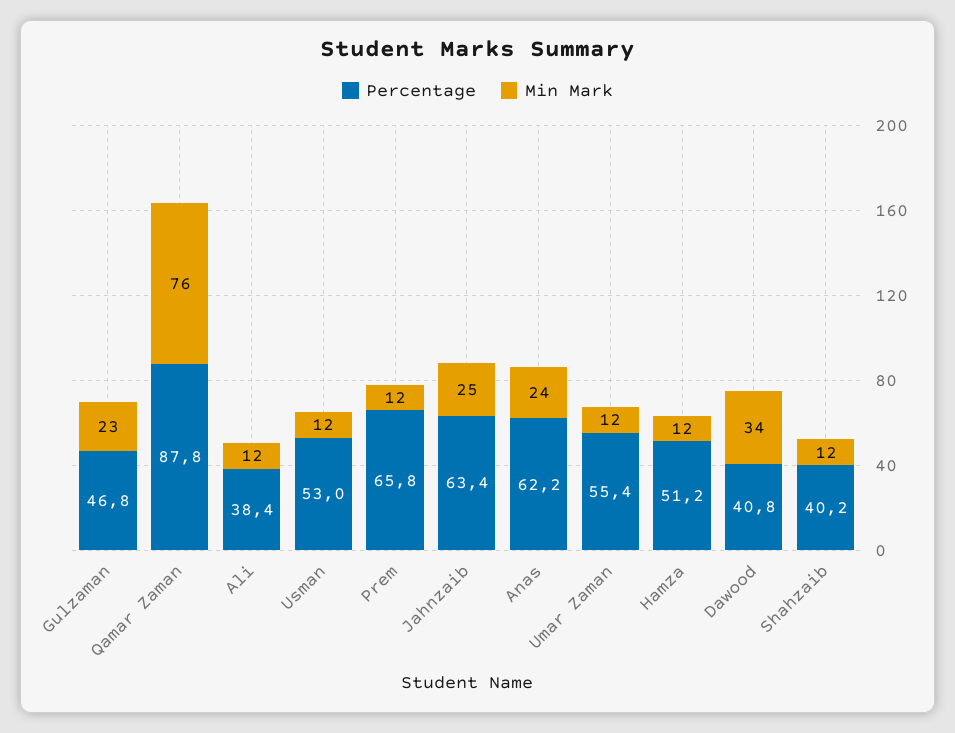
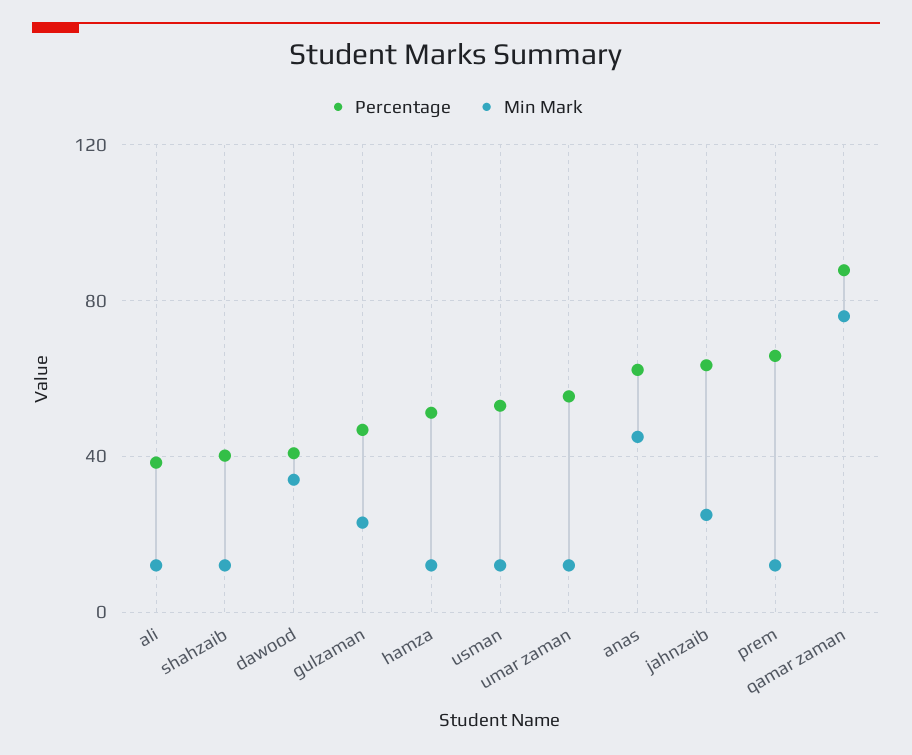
  {
    "Percentage": {
      "Gulzaman": 46.8,
      "Qamar Zaman": 87.8,
      "Ali": 38.4,
      "Usman": 53,
      "Prem": 65.8,
      "Jahnzaib": 63.4,
      "Anas": 62.2,
      "Umar Zaman": 55.4,
      "Hamza": 51.2,
      "Dawood": 40.8,
      "Shahzaib": 40.2
    },
    "Min Mark": {
      "Gulzaman": 23,
      "Qamar Zaman": 76,
      "Ali": 12,
      "Usman": 12,
      "Prem": 12,
      "Jahnzaib": 25,
-     "Anas": 24,
+     "Anas": 45,
      "Umar Zaman": 12,
      "Hamza": 12,
      "Dawood": 34,
      "Shahzaib": 12
    }
  }

